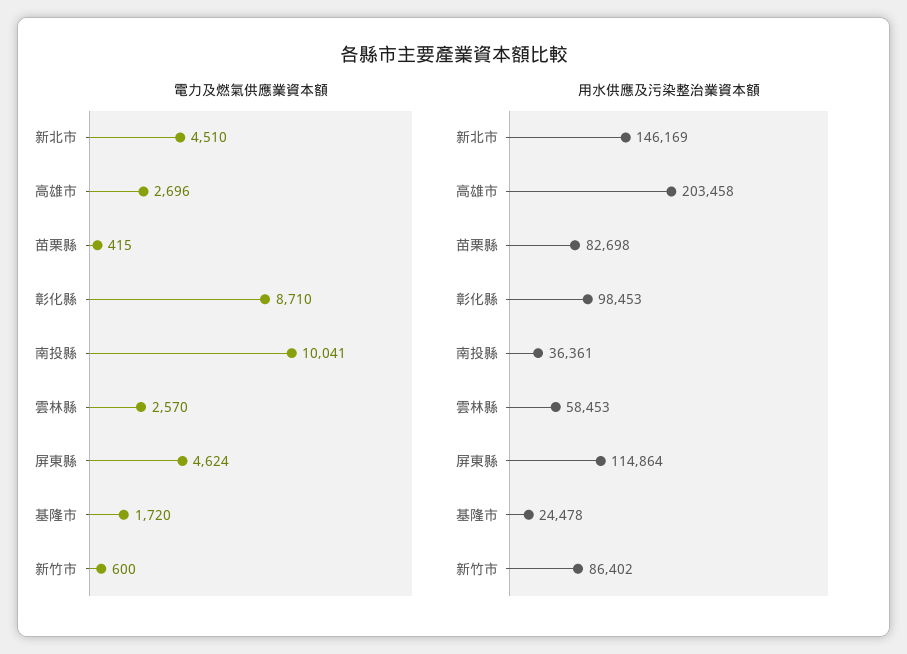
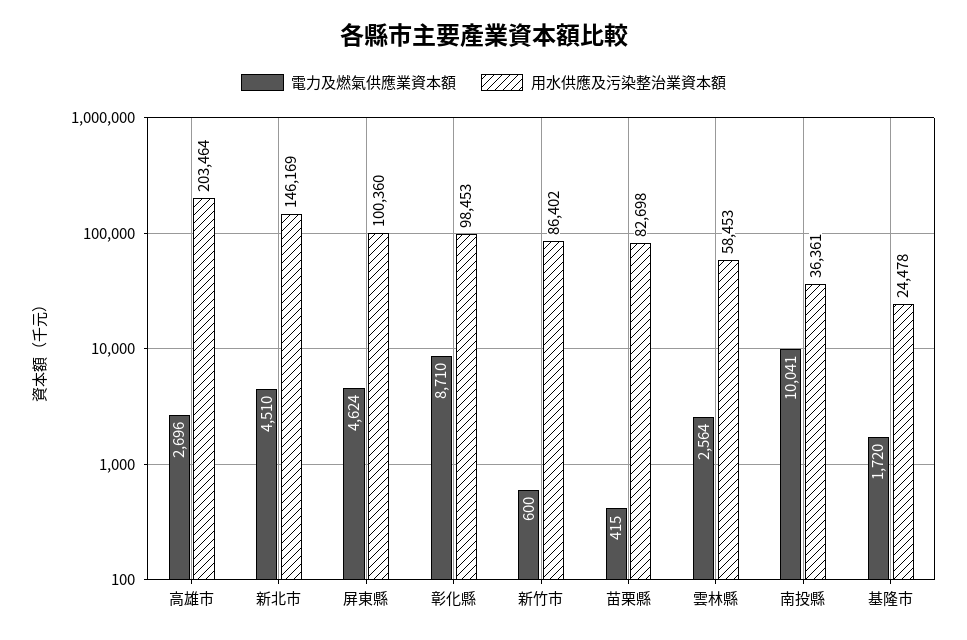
  {
    "電力及燃氣供應業資本額": {
      "新北市": 4510,
      "高雄市": 2696,
      "苗栗縣": 415,
      "彰化縣": 8710,
      "南投縣": 10041,
-     "雲林縣": 2570,
+     "雲林縣": 2564,
      "屏東縣": 4624,
      "基隆市": 1720,
      "新竹市": 600
    },
    "用水供應及污染整治業資本額": {
      "新北市": 146169,
-     "高雄市": 203458,
+     "高雄市": 203464,
      "苗栗縣": 82698,
      "彰化縣": 98453,
      "南投縣": 36361,
      "雲林縣": 58453,
-     "屏東縣": 114864,
+     "屏東縣": 100360,
      "基隆市": 24478,
      "新竹市": 86402
    }
  }

